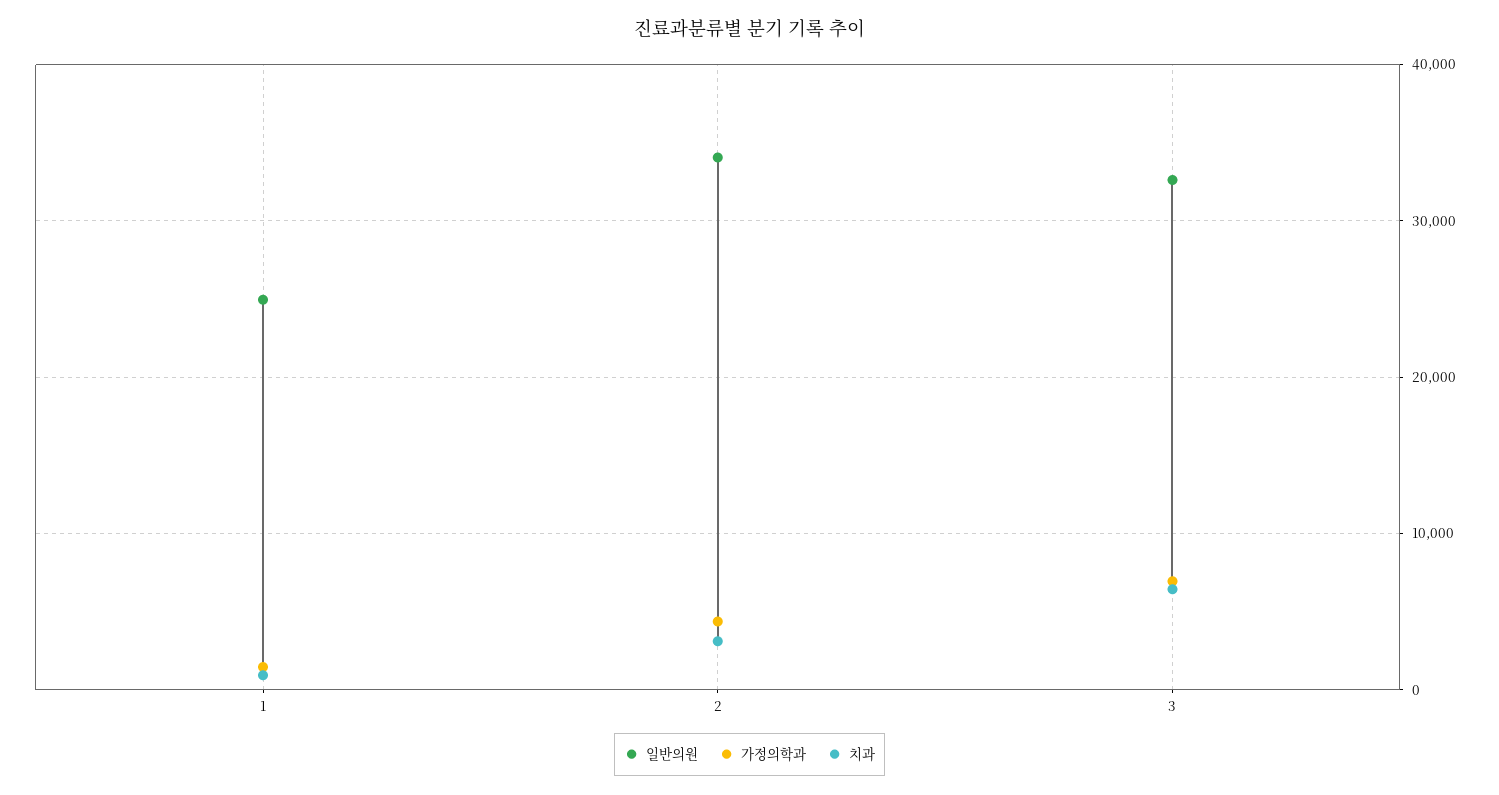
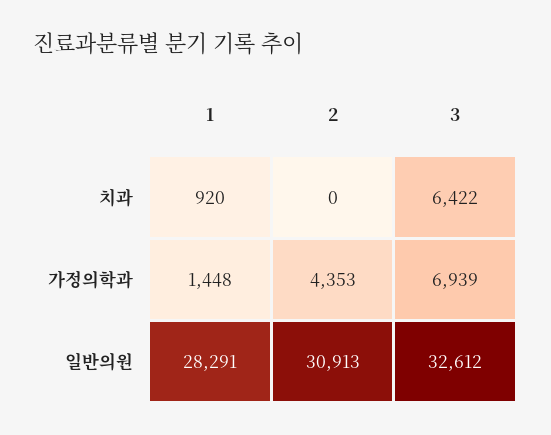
  {
    "일반의원": {
-     "1": 25000,
+     "1": 28291,
-     "2": 34000,
+     "2": 30913,
      "3": 32612
    },
    "가정의학과": {
      "1": 1448,
      "2": 4353,
      "3": 6939
    },
    "치과": {
      "1": 920,
-     "2": 3000,
+     "2": 0,
      "3": 6422
    }
  }

